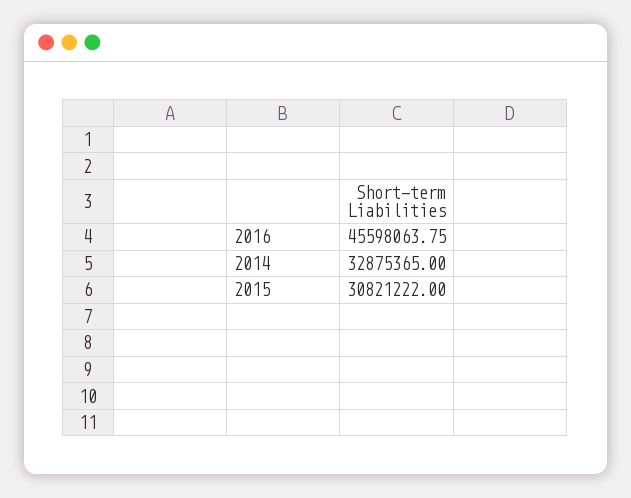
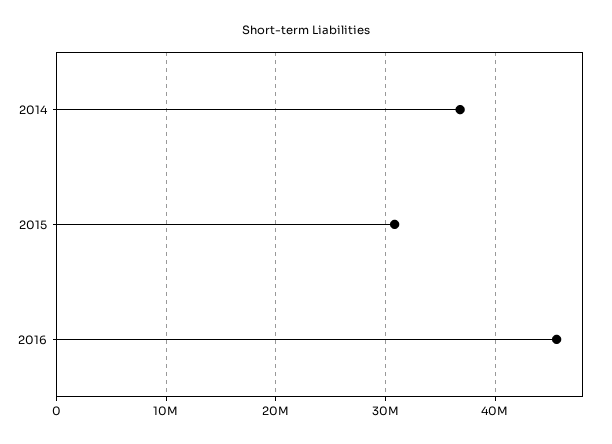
  {
    "2016": 45598063.75,
-   "2014": 32875365,
+   "2014": 37000000,
    "2015": 30821222
  }

